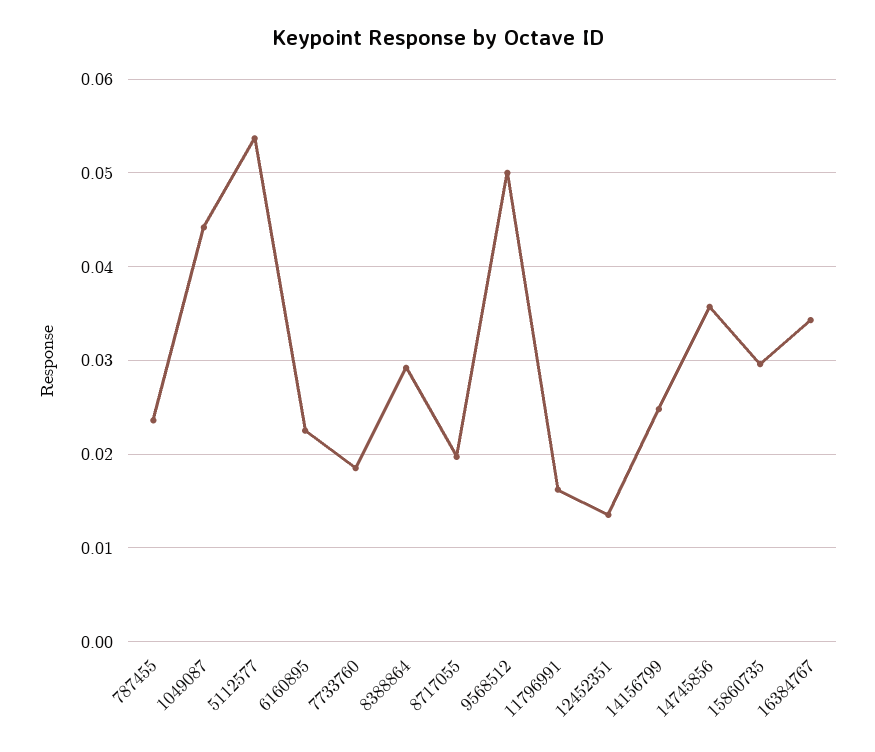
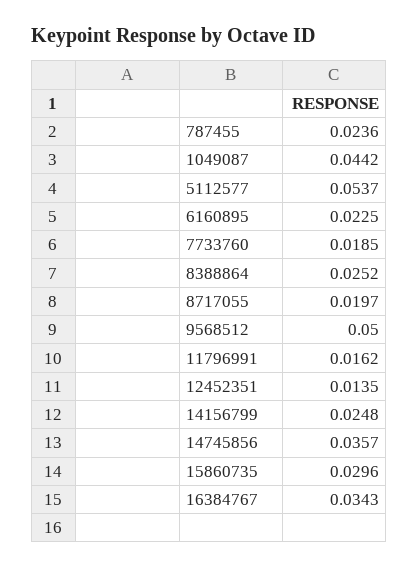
  {
    "787455": 0.0236,
    "1049087": 0.0442,
    "5112577": 0.0537,
    "6160895": 0.0225,
    "7733760": 0.0185,
-   "8388864": 0.029,
+   "8388864": 0.0252,
    "8717055": 0.0197,
    "9568512": 0.05,
    "11796991": 0.0162,
    "12452351": 0.0135,
    "14156799": 0.0248,
    "14745856": 0.0357,
    "15860735": 0.0296,
    "16384767": 0.0343
  }

